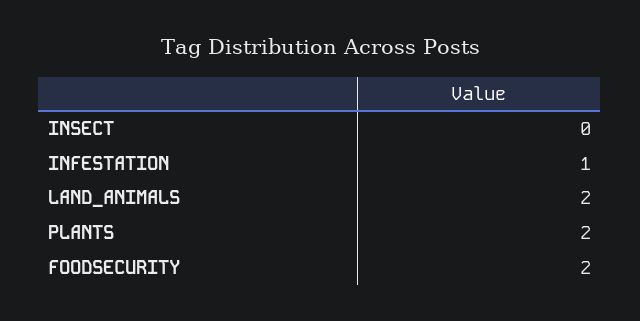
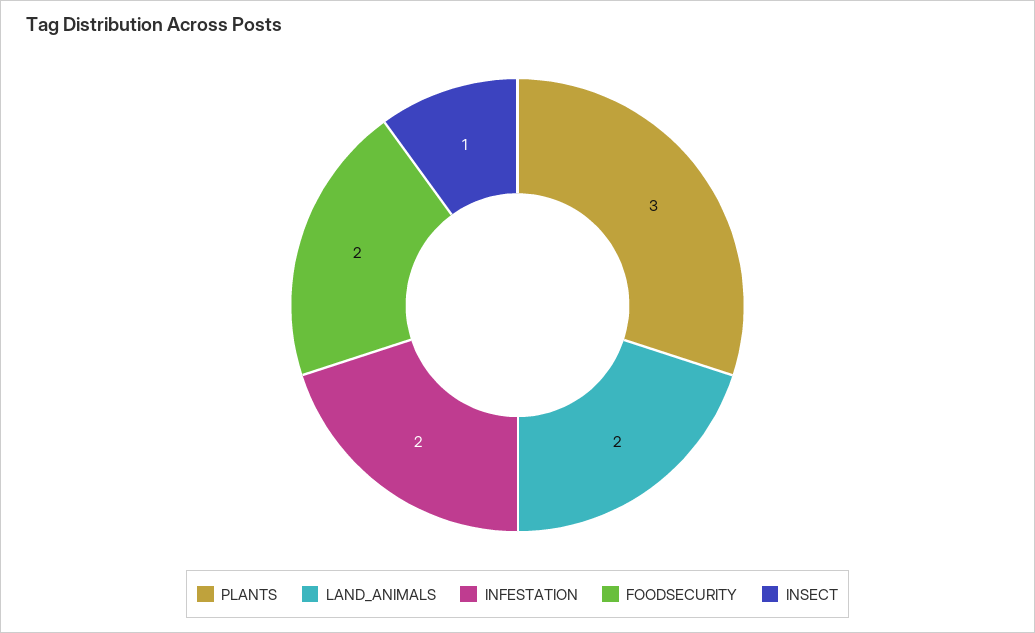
  {
-   "INSECT": 0,
+   "INSECT": 1,
-   "INFESTATION": 1,
+   "INFESTATION": 2,
    "LAND_ANIMALS": 2,
-   "PLANTS": 2,
+   "PLANTS": 3,
    "FOODSECURITY": 2
  }

